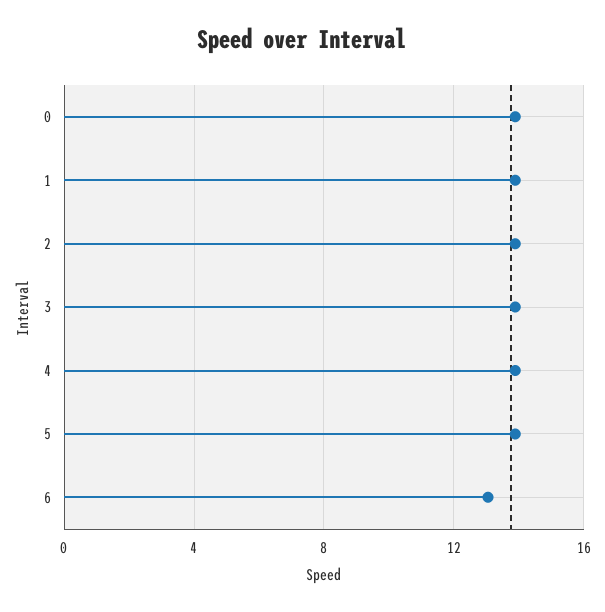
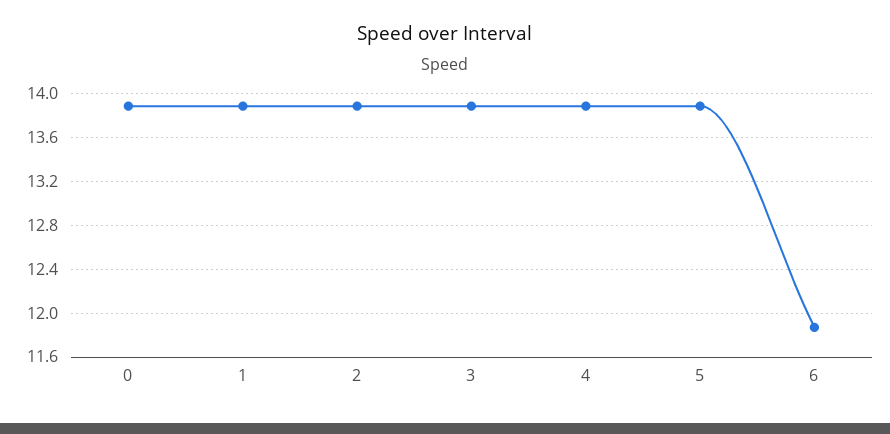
  {
    "0": 13.9,
    "1": 13.9,
    "2": 13.9,
    "3": 13.9,
    "4": 13.9,
    "5": 13.9,
-   "6": 13
+   "6": 11.9
  }

